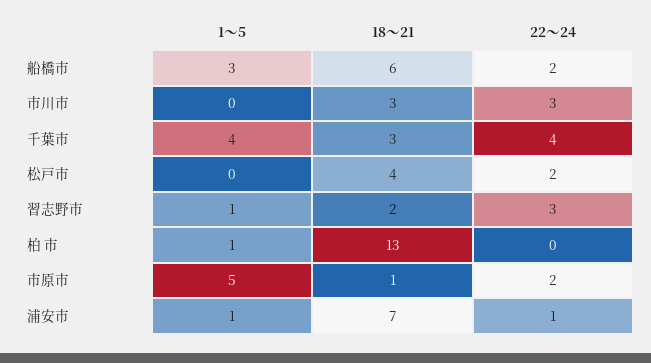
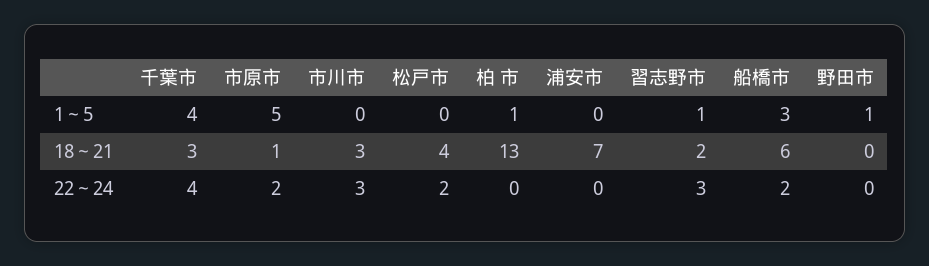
  {
    "1～5": {
      "船橋市": 3,
      "市川市": 0,
      "千葉市": 4,
      "松戸市": 0,
      "習志野市": 1,
      "柏 市": 1,
      "市原市": 5,
-     "浦安市": 1
+     "浦安市": 0,
+     "野田市": 1
    },
    "18～21": {
      "船橋市": 6,
      "市川市": 3,
      "千葉市": 3,
      "松戸市": 4,
      "習志野市": 2,
      "柏 市": 13,
      "市原市": 1,
-     "浦安市": 7
+     "浦安市": 7,
+     "野田市": 0
    },
    "22～24": {
      "船橋市": 2,
      "市川市": 3,
      "千葉市": 4,
      "松戸市": 2,
      "習志野市": 3,
      "柏 市": 0,
      "市原市": 2,
-     "浦安市": 1
+     "浦安市": 0,
+     "野田市": 0
    }
  }

